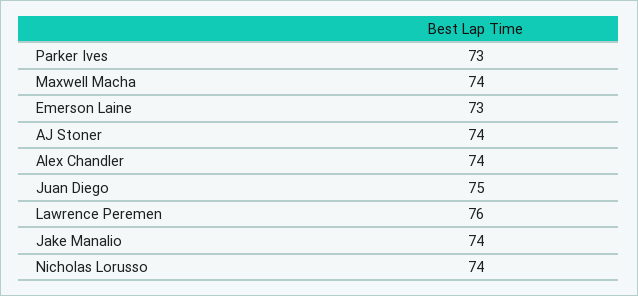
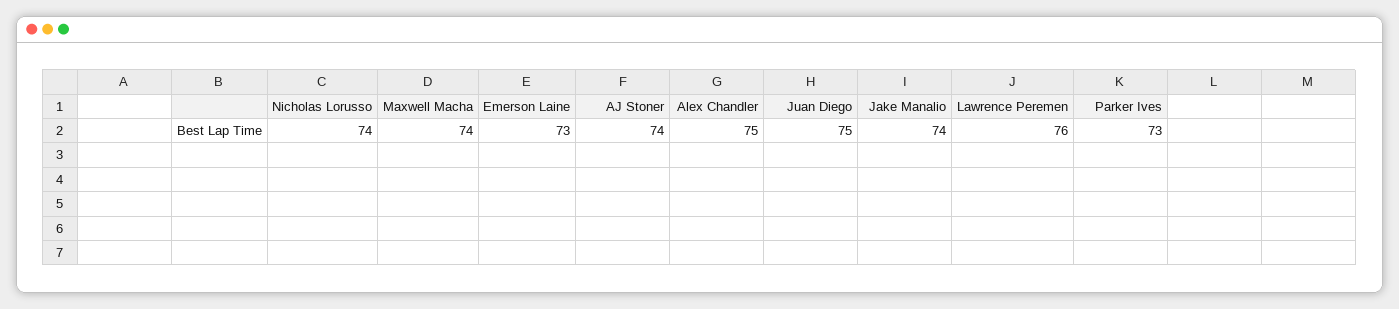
  {
    "Parker Ives": 73,
    "Maxwell Macha": 74,
    "Emerson Laine": 73,
    "AJ Stoner": 74,
-   "Alex Chandler": 74,
+   "Alex Chandler": 75,
    "Juan Diego": 75,
    "Lawrence Peremen": 76,
    "Jake Manalio": 74,
    "Nicholas Lorusso": 74
  }

